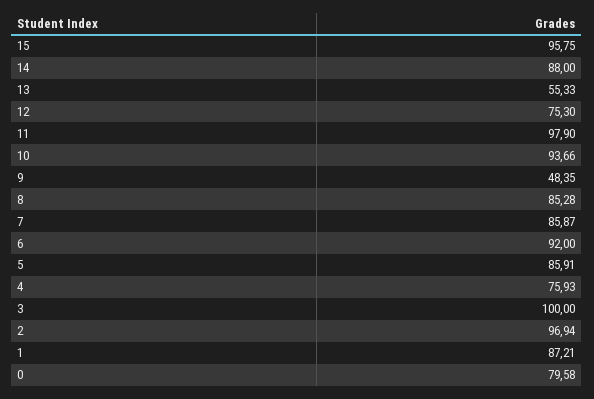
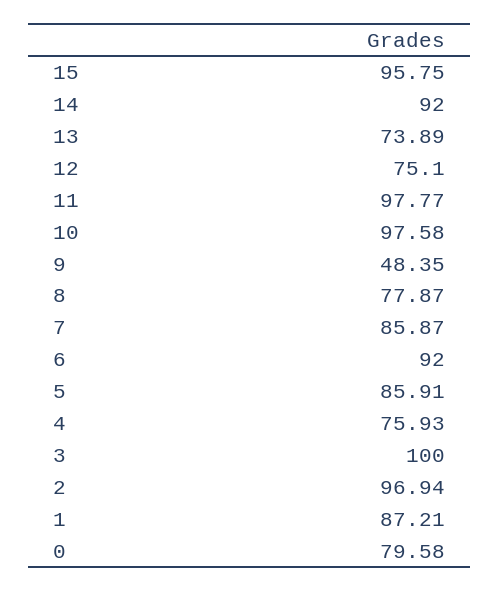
  {
    "15": 95.75,
-   "14": 88,
+   "14": 92,
-   "13": 55.33,
+   "13": 73.89,
-   "12": 75.3,
+   "12": 75.1,
-   "11": 97.9,
+   "11": 97.77,
-   "10": 93.66,
+   "10": 97.58,
    "9": 48.35,
-   "8": 85.28,
+   "8": 77.87,
    "7": 85.87,
    "6": 92,
    "5": 85.91,
    "4": 75.93,
    "3": 100,
    "2": 96.94,
    "1": 87.21,
    "0": 79.58
  }

